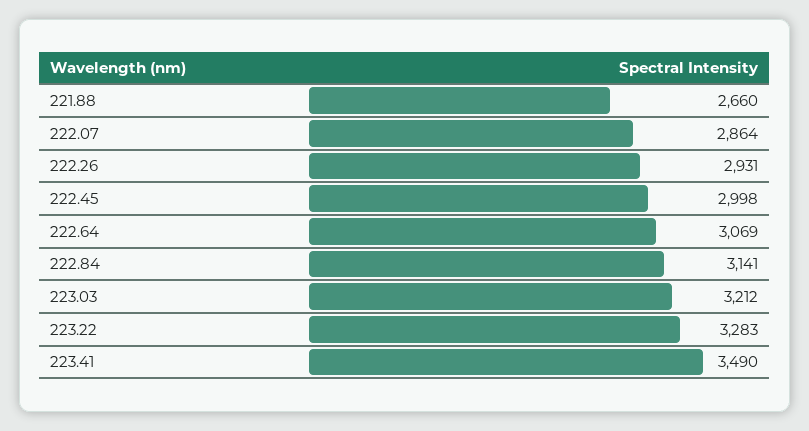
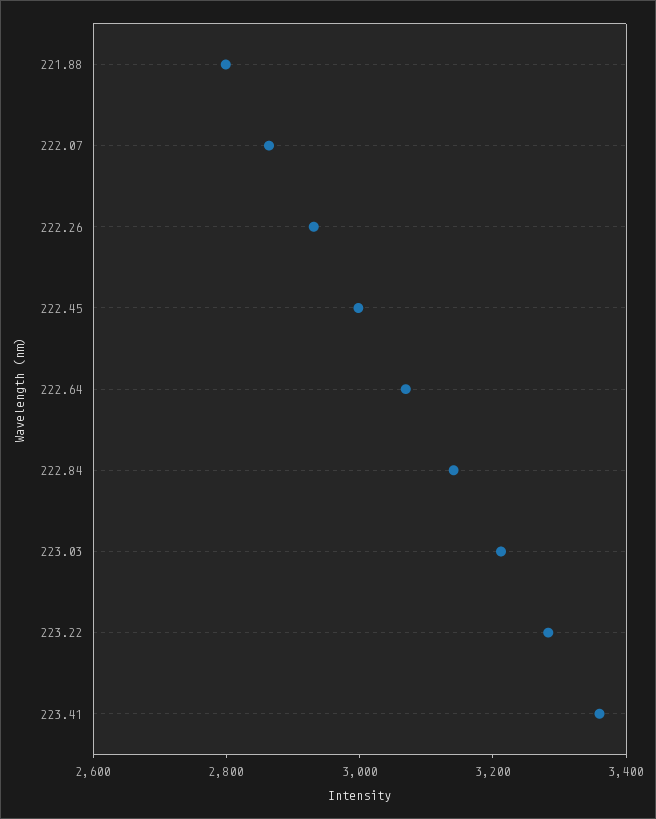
  {
-   "221.88": 2660,
+   "221.88": 2800,
    "222.07": 2864,
    "222.26": 2931,
    "222.45": 2998,
    "222.64": 3069,
    "222.84": 3141,
    "223.03": 3212,
    "223.22": 3283,
-   "223.41": 3490
+   "223.41": 3350
  }

